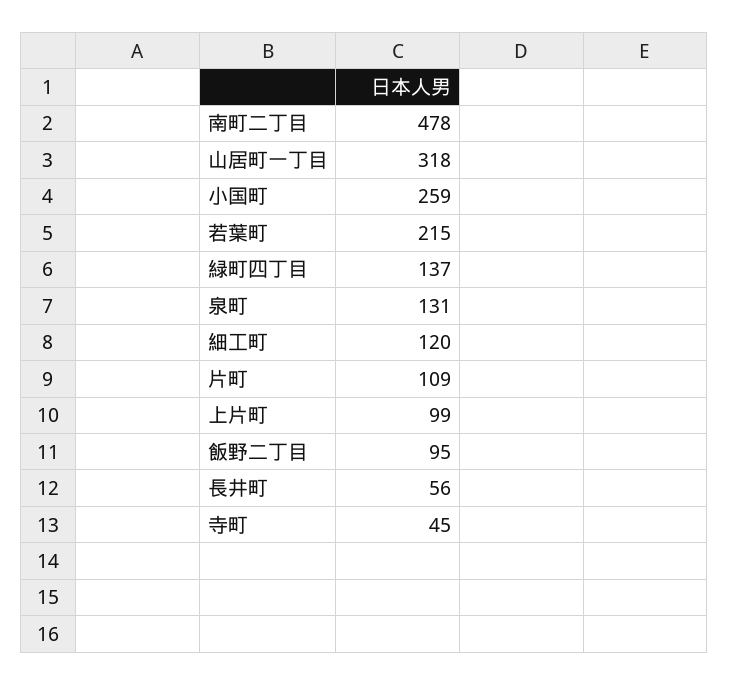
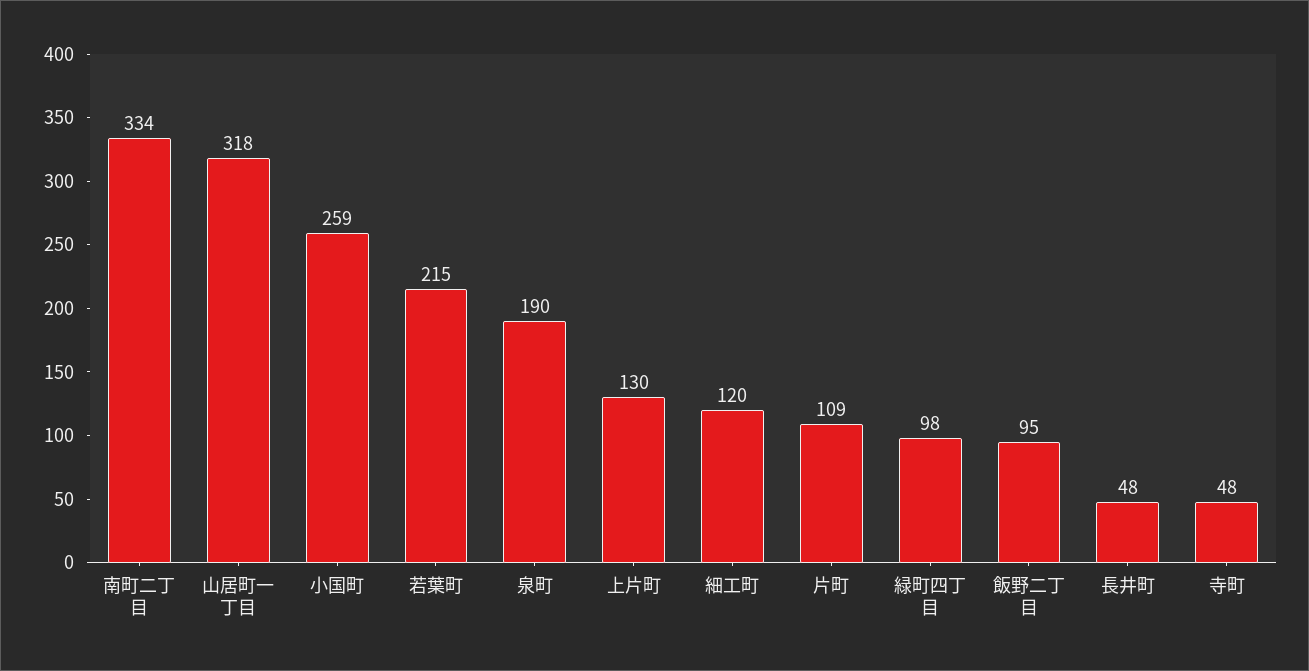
  {
-   "南町二丁目": 478,
+   "南町二丁目": 334,
    "山居町一丁目": 318,
    "小国町": 259,
    "若葉町": 215,
-   "緑町四丁目": 137,
+   "緑町四丁目": 98,
-   "泉町": 131,
+   "泉町": 190,
    "細工町": 120,
    "片町": 109,
-   "上片町": 99,
+   "上片町": 130,
    "飯野二丁目": 95,
-   "長井町": 56,
+   "長井町": 48,
-   "寺町": 45
+   "寺町": 48
  }

